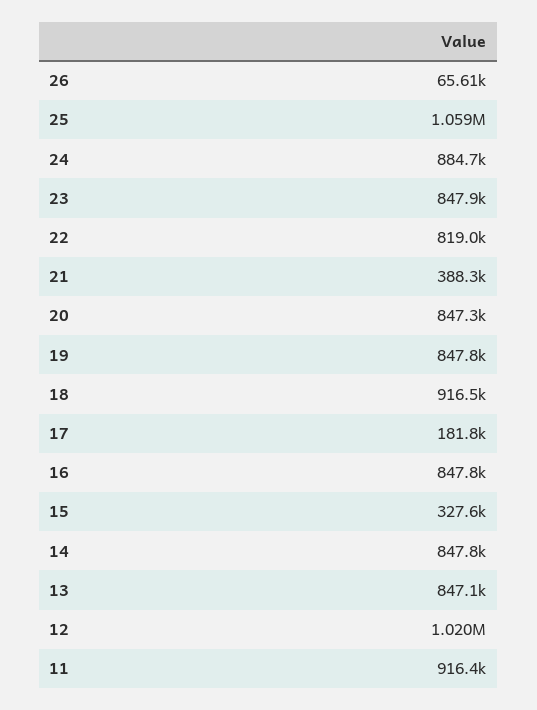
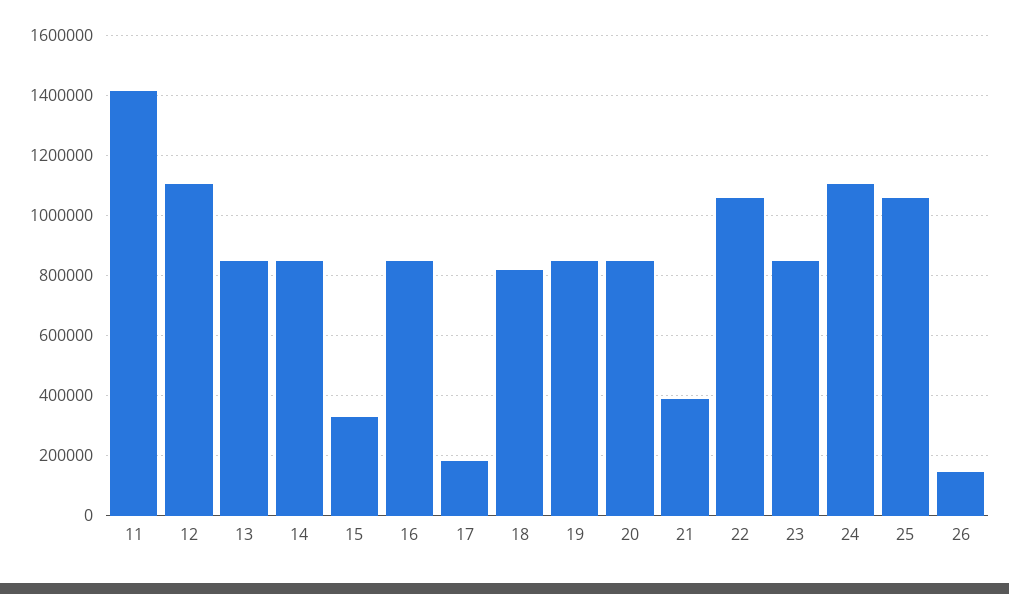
  {
-   "26": 65610,
+   "26": 140000,
    "25": 1059000,
-   "24": 884700,
+   "24": 1100000,
    "23": 847900,
-   "22": 819000,
+   "22": 1060000,
    "21": 388300,
    "20": 847300,
    "19": 847800,
-   "18": 916500,
+   "18": 820000,
    "17": 181800,
    "16": 847800,
    "15": 327600,
    "14": 847800,
    "13": 847100,
-   "12": 1020000,
+   "12": 1100000,
-   "11": 916400
+   "11": 1420000
  }

